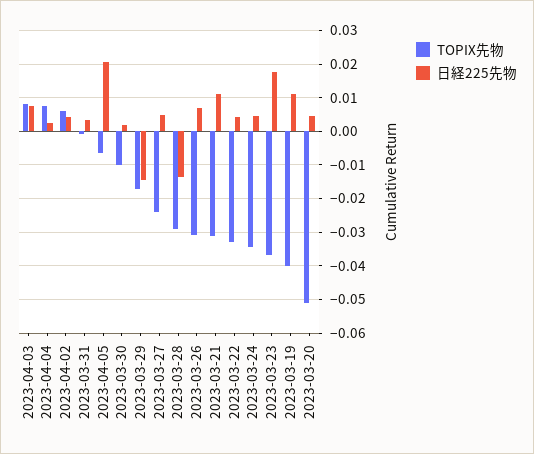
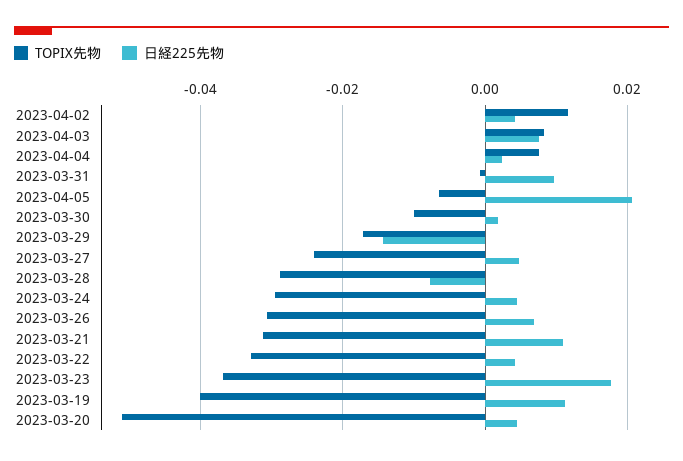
  {
    "TOPIX先物": {
      "2023-04-03": 0.008,
      "2023-04-04": 0.008,
-     "2023-04-02": 0.006,
+     "2023-04-02": 0.012,
      "2023-03-31": 0,
      "2023-04-05": -0.006,
      "2023-03-30": -0.01,
      "2023-03-29": -0.018,
      "2023-03-27": -0.024,
      "2023-03-28": -0.028,
      "2023-03-26": -0.03,
      "2023-03-21": -0.032,
      "2023-03-22": -0.032,
-     "2023-03-24": -0.034,
+     "2023-03-24": -0.03,
      "2023-03-23": -0.036,
      "2023-03-19": -0.04,
      "2023-03-20": -0.052
    },
    "日経225先物": {
      "2023-04-03": 0.008,
      "2023-04-04": 0.002,
      "2023-04-02": 0.004,
-     "2023-03-31": 0.004,
+     "2023-03-31": 0.01,
      "2023-04-05": 0.02,
      "2023-03-30": 0.002,
      "2023-03-29": -0.014,
      "2023-03-27": 0.004,
-     "2023-03-28": -0.014,
+     "2023-03-28": -0.008,
      "2023-03-26": 0.006,
      "2023-03-21": 0.012,
      "2023-03-22": 0.004,
      "2023-03-24": 0.004,
      "2023-03-23": 0.018,
      "2023-03-19": 0.012,
      "2023-03-20": 0.004
    }
  }

